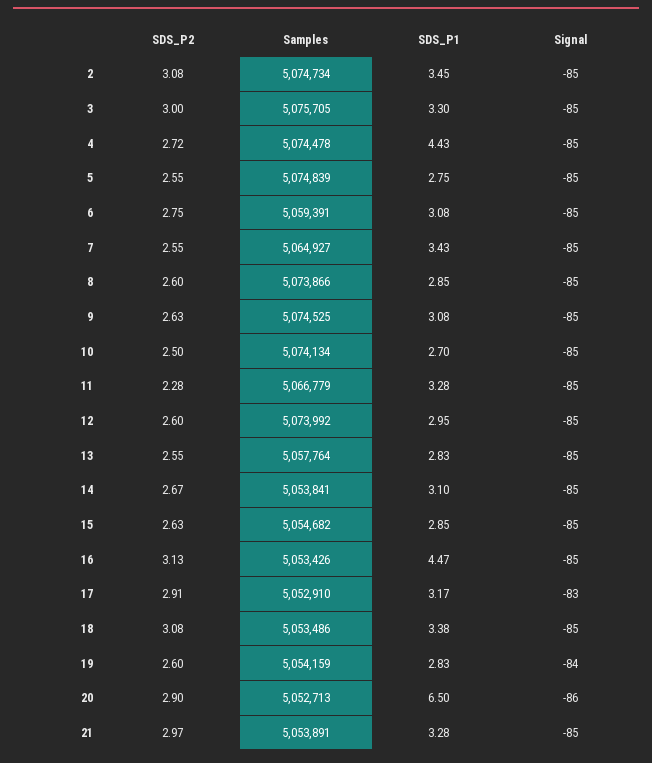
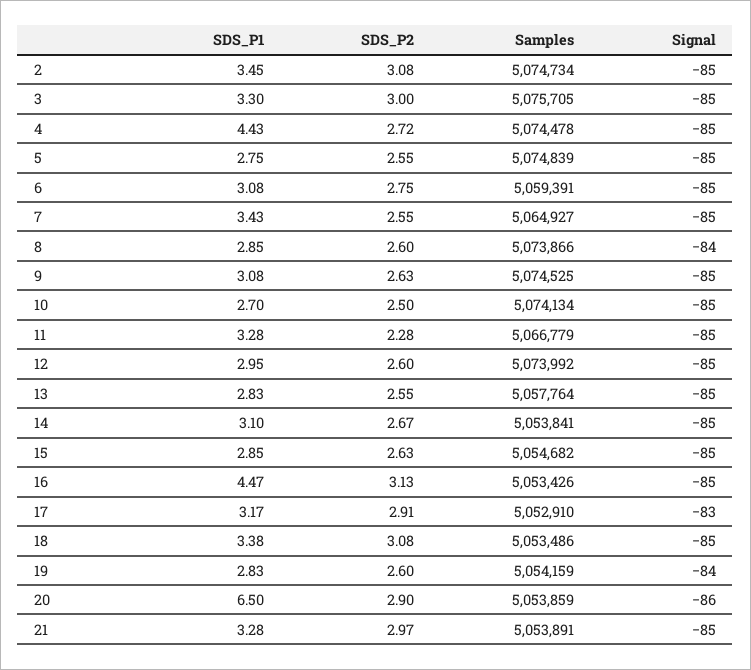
  {
    "SDS_P2": {
      "2": 3.08,
      "3": 3,
      "4": 2.72,
      "5": 2.55,
      "6": 2.75,
      "7": 2.55,
      "8": 2.6,
      "9": 2.63,
      "10": 2.5,
      "11": 2.28,
      "12": 2.6,
      "13": 2.55,
      "14": 2.67,
      "15": 2.63,
      "16": 3.13,
      "17": 2.91,
      "18": 3.08,
      "19": 2.6,
      "20": 2.9,
      "21": 2.97
    },
    "Samples": {
      "2": 5074734,
      "3": 5075705,
      "4": 5074478,
      "5": 5074839,
      "6": 5059391,
      "7": 5064927,
      "8": 5073866,
      "9": 5074525,
      "10": 5074134,
      "11": 5066779,
      "12": 5073992,
      "13": 5057764,
      "14": 5053841,
      "15": 5054682,
      "16": 5053426,
      "17": 5052910,
      "18": 5053486,
      "19": 5054159,
-     "20": 5052713,
+     "20": 5053859,
      "21": 5053891
    },
    "SDS_P1": {
      "2": 3.45,
      "3": 3.3,
      "4": 4.43,
      "5": 2.75,
      "6": 3.08,
      "7": 3.43,
      "8": 2.85,
      "9": 3.08,
      "10": 2.7,
      "11": 3.28,
      "12": 2.95,
      "13": 2.83,
      "14": 3.1,
      "15": 2.85,
      "16": 4.47,
      "17": 3.17,
      "18": 3.38,
      "19": 2.83,
      "20": 6.5,
      "21": 3.28
    },
    "Signal": {
      "2": -85,
      "3": -85,
      "4": -85,
      "5": -85,
      "6": -85,
      "7": -85,
-     "8": -85,
+     "8": -84,
      "9": -85,
      "10": -85,
      "11": -85,
      "12": -85,
      "13": -85,
      "14": -85,
      "15": -85,
      "16": -85,
      "17": -83,
      "18": -85,
      "19": -84,
      "20": -86,
      "21": -85
    }
  }

